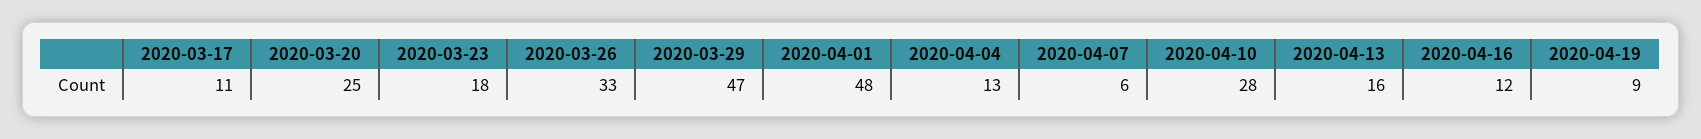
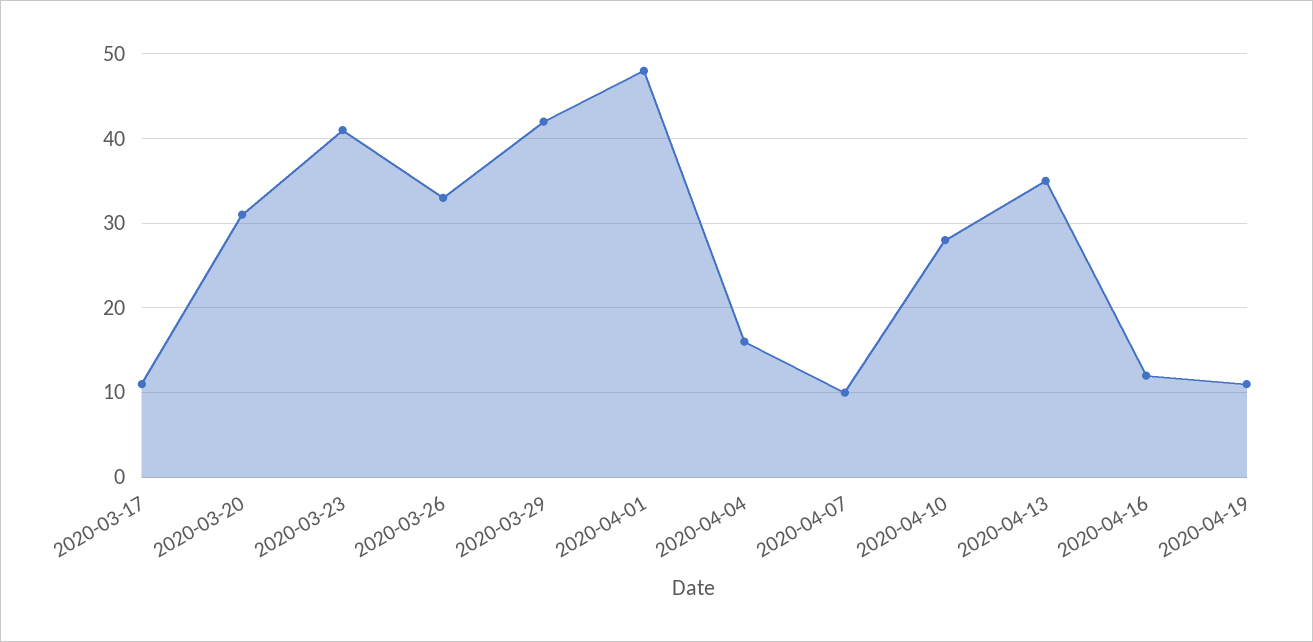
  {
    "2020-03-17": 11,
-   "2020-03-20": 25,
+   "2020-03-20": 31,
-   "2020-03-23": 18,
+   "2020-03-23": 41,
    "2020-03-26": 33,
-   "2020-03-29": 47,
+   "2020-03-29": 42,
    "2020-04-01": 48,
-   "2020-04-04": 13,
+   "2020-04-04": 16,
-   "2020-04-07": 6,
+   "2020-04-07": 10,
    "2020-04-10": 28,
-   "2020-04-13": 16,
+   "2020-04-13": 35,
    "2020-04-16": 12,
-   "2020-04-19": 9
+   "2020-04-19": 11
  }

